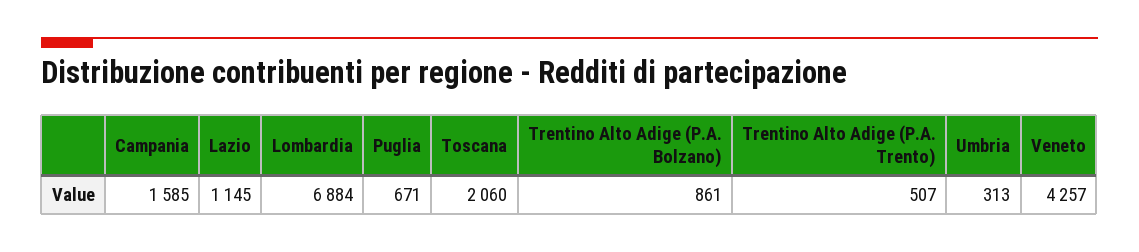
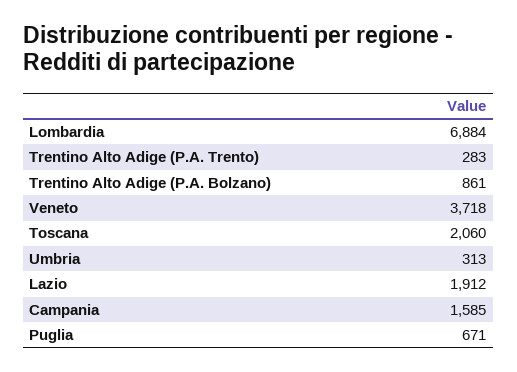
  {
    "Campania": 1585,
-   "Lazio": 1145,
+   "Lazio": 1912,
    "Lombardia": 6884,
    "Puglia": 671,
    "Toscana": 2060,
    "Trentino Alto Adige (P.A. Bolzano)": 861,
-   "Trentino Alto Adige (P.A. Trento)": 507,
+   "Trentino Alto Adige (P.A. Trento)": 283,
    "Umbria": 313,
-   "Veneto": 4257
+   "Veneto": 3718
  }

